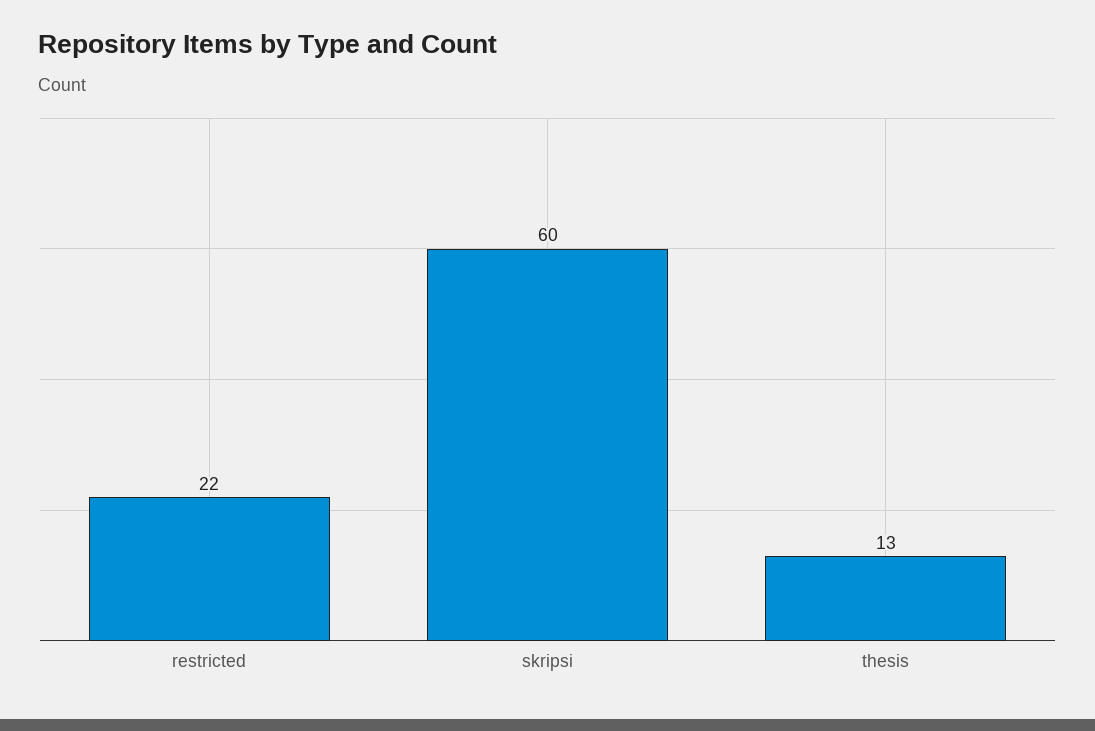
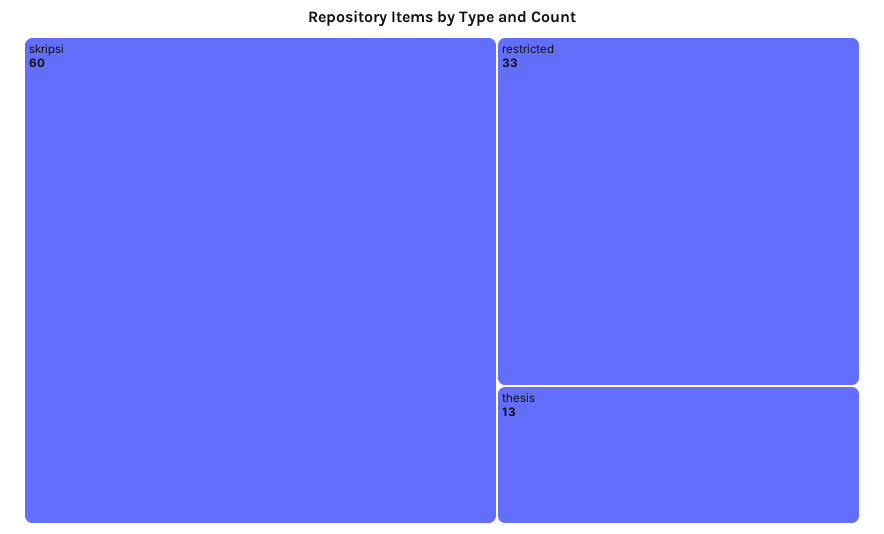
  {
-   "restricted": 22,
+   "restricted": 33,
    "skripsi": 60,
    "thesis": 13
  }

